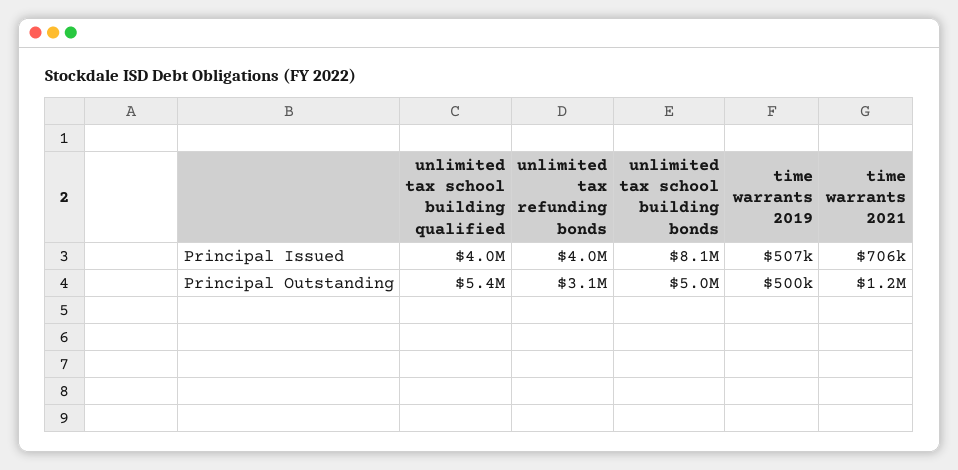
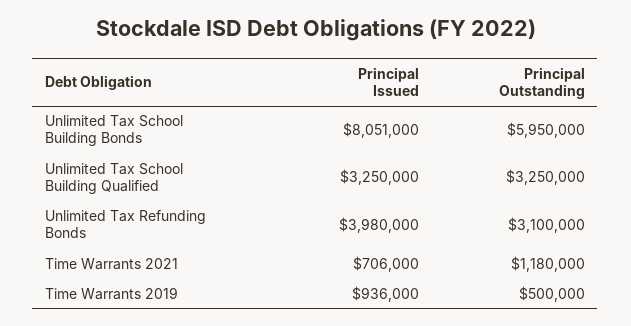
  {
    "unlimited tax school building qualified": {
-     "Principal Issued": 4000000,
+     "Principal Issued": 3250000,
-     "Principal Outstanding": 5400000
+     "Principal Outstanding": 3250000
    },
    "unlimited tax refunding bonds": {
      "Principal Issued": 3980000,
      "Principal Outstanding": 3100000
    },
    "unlimited tax school building bonds": {
      "Principal Issued": 8051000,
-     "Principal Outstanding": 5000000
+     "Principal Outstanding": 5950000
    },
    "time warrants 2019": {
-     "Principal Issued": 507000,
+     "Principal Issued": 936000,
      "Principal Outstanding": 500000
    },
    "time warrants 2021": {
      "Principal Issued": 706000,
      "Principal Outstanding": 1180000
    }
  }

